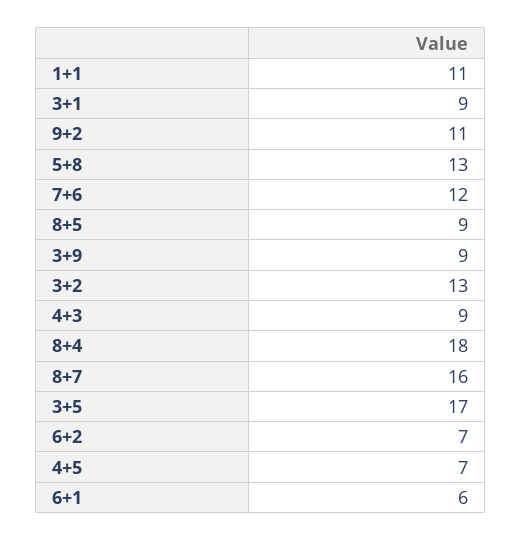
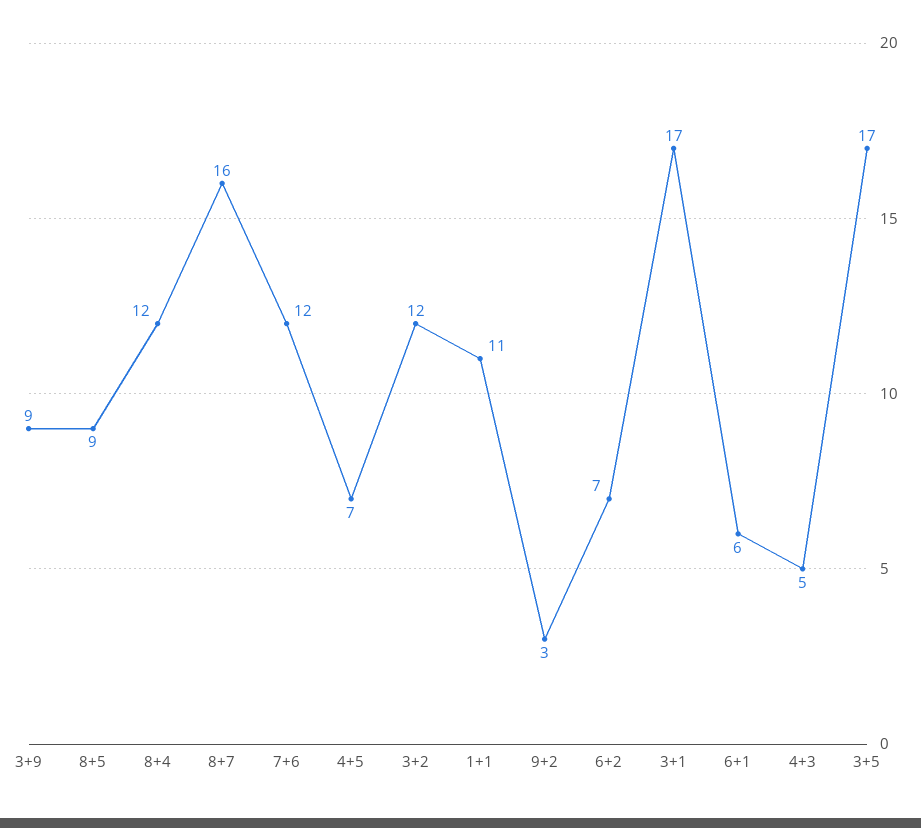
  {
    "1+1": 11,
-   "3+1": 9,
+   "3+1": 17,
-   "9+2": 11,
+   "9+2": 3,
-   "5+8": 13,
    "7+6": 12,
    "8+5": 9,
    "3+9": 9,
-   "3+2": 13,
+   "3+2": 12,
-   "4+3": 9,
+   "4+3": 5,
-   "8+4": 18,
+   "8+4": 12,
    "8+7": 16,
    "3+5": 17,
    "6+2": 7,
    "4+5": 7,
    "6+1": 6
  }

